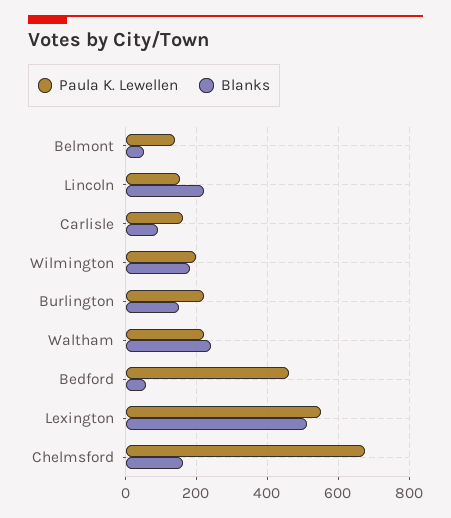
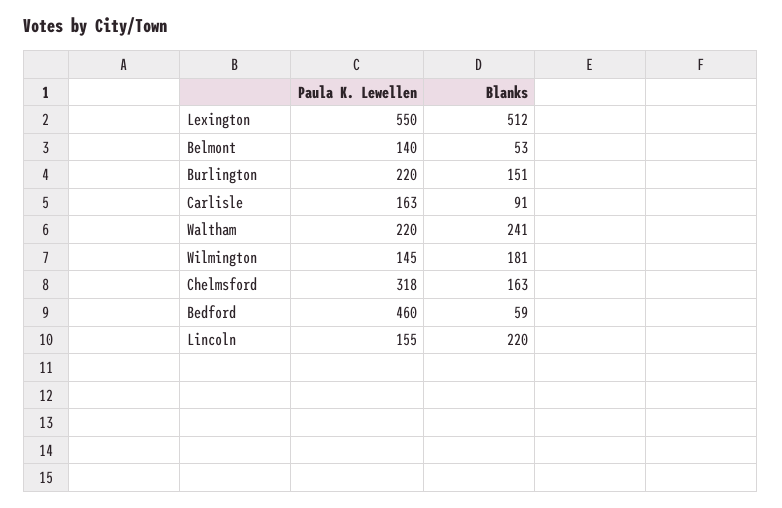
  {
    "Paula K. Lewellen": {
      "Belmont": 140,
      "Lincoln": 155,
      "Carlisle": 163,
-     "Wilmington": 200,
+     "Wilmington": 145,
      "Burlington": 220,
      "Waltham": 220,
      "Bedford": 460,
      "Lexington": 550,
-     "Chelmsford": 680
+     "Chelmsford": 318
    },
    "Blanks": {
      "Belmont": 53,
      "Lincoln": 220,
      "Carlisle": 91,
      "Wilmington": 181,
      "Burlington": 151,
      "Waltham": 241,
      "Bedford": 59,
      "Lexington": 512,
      "Chelmsford": 163
    }
  }

